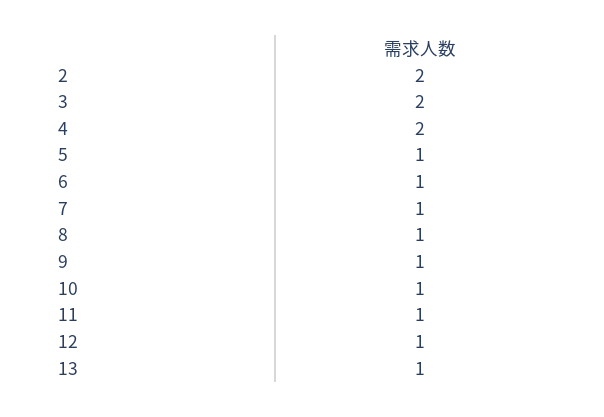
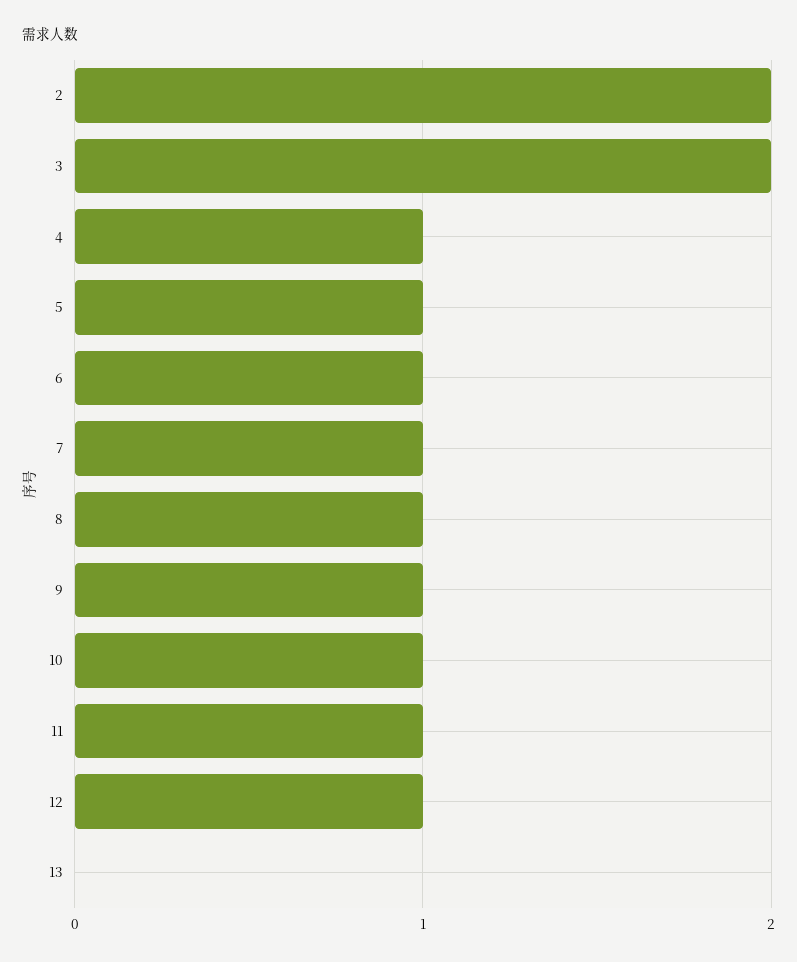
  {
    "2": 2,
    "3": 2,
-   "4": 2,
+   "4": 1,
    "5": 1,
    "6": 1,
    "7": 1,
    "8": 1,
    "9": 1,
    "10": 1,
    "11": 1,
    "12": 1,
-   "13": 1
+   "13": 0
  }

